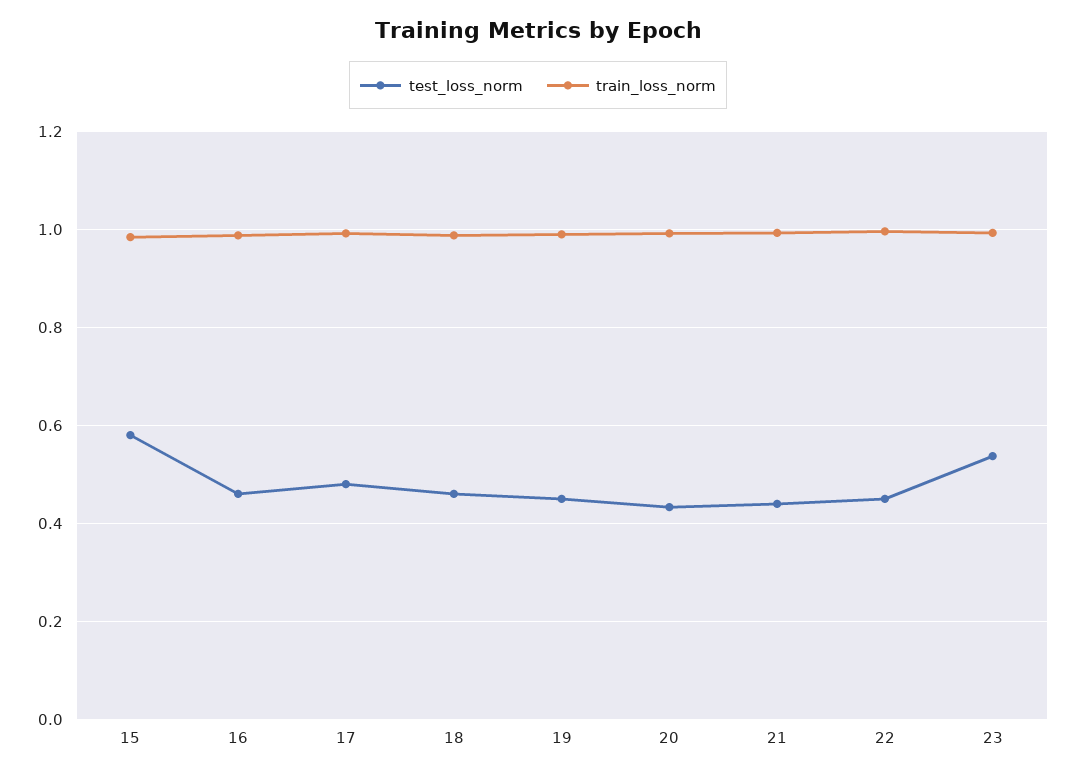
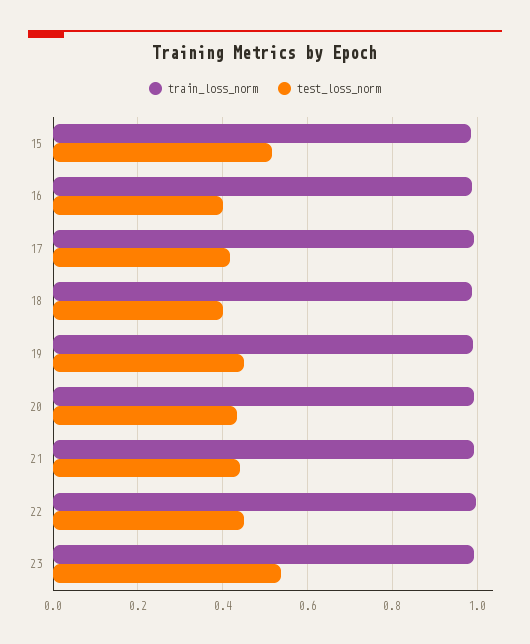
  {
    "test_loss_norm": {
-     "15": 0.58,
+     "15": 0.52,
-     "16": 0.46,
+     "16": 0.4,
-     "17": 0.48,
+     "17": 0.42,
-     "18": 0.46,
+     "18": 0.4,
      "19": 0.46,
      "20": 0.44,
      "21": 0.44,
      "22": 0.46,
      "23": 0.54
    },
    "train_loss_norm": {
      "15": 0.98,
      "16": 0.98,
      "17": 1,
      "18": 0.98,
      "19": 1,
      "20": 1,
      "21": 1,
      "22": 1,
      "23": 1
    }
  }

